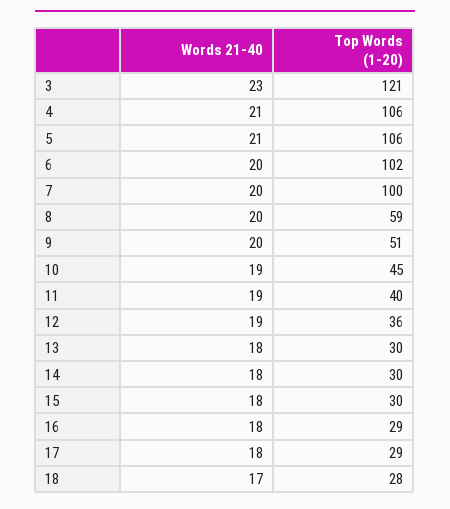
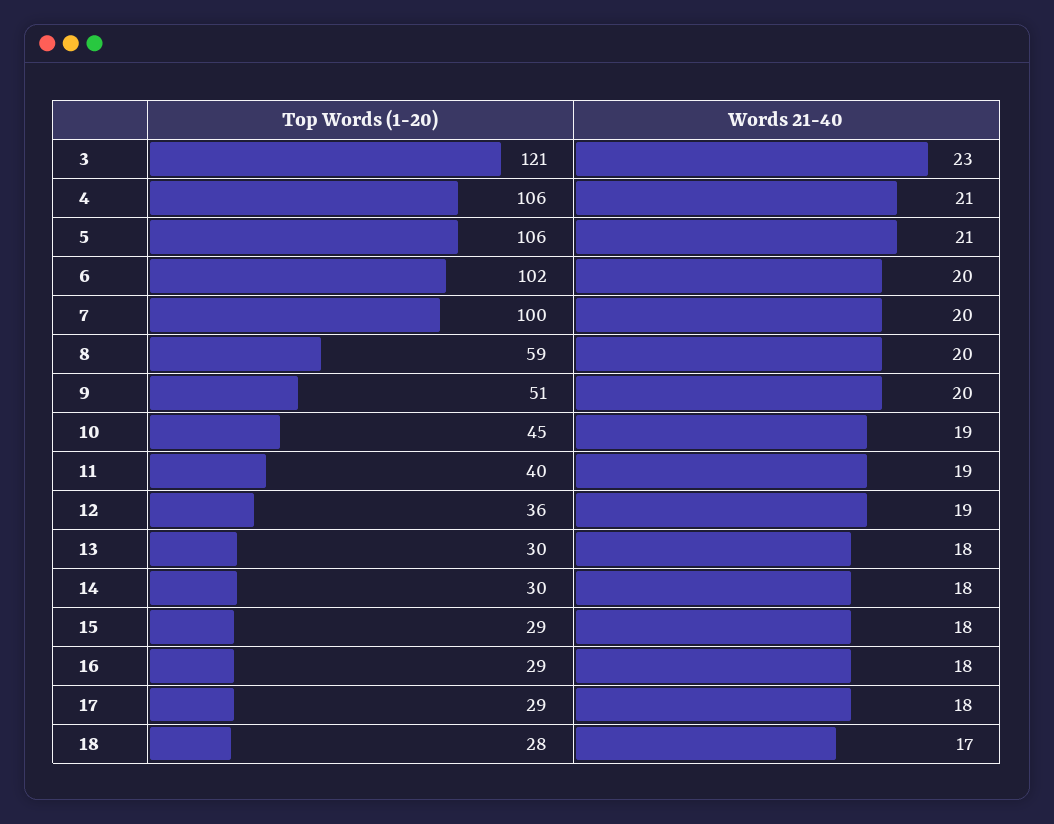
  {
    "Words 21-40": {
      "3": 23,
      "4": 21,
      "5": 21,
      "6": 20,
      "7": 20,
      "8": 20,
      "9": 20,
      "10": 19,
      "11": 19,
      "12": 19,
      "13": 18,
      "14": 18,
      "15": 18,
      "16": 18,
      "17": 18,
      "18": 17
    },
    "Top Words (1-20)": {
      "3": 121,
      "4": 106,
      "5": 106,
      "6": 102,
      "7": 100,
      "8": 59,
      "9": 51,
      "10": 45,
      "11": 40,
      "12": 36,
      "13": 30,
      "14": 30,
-     "15": 30,
+     "15": 29,
      "16": 29,
      "17": 29,
      "18": 28
    }
  }

